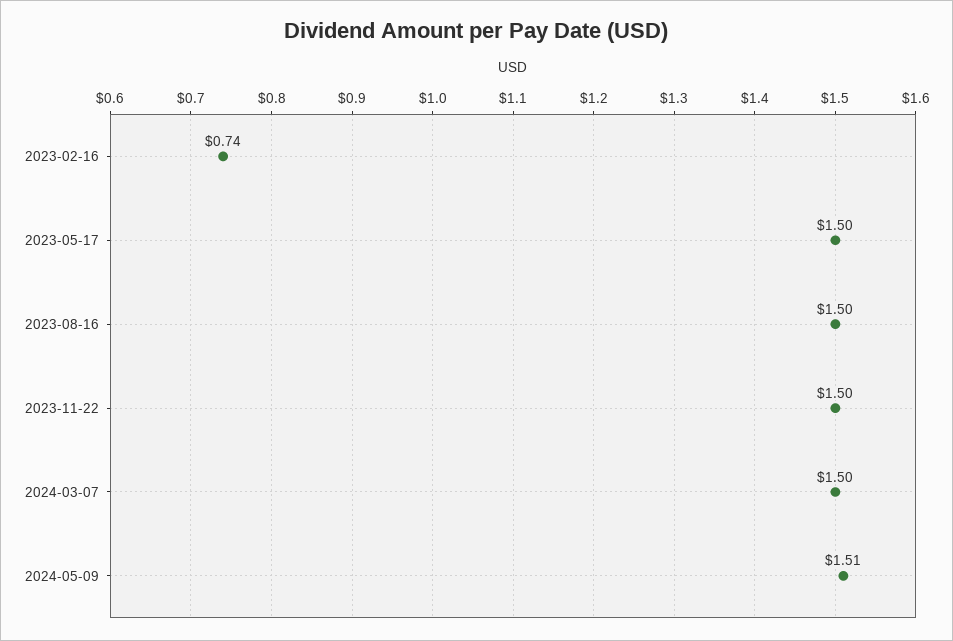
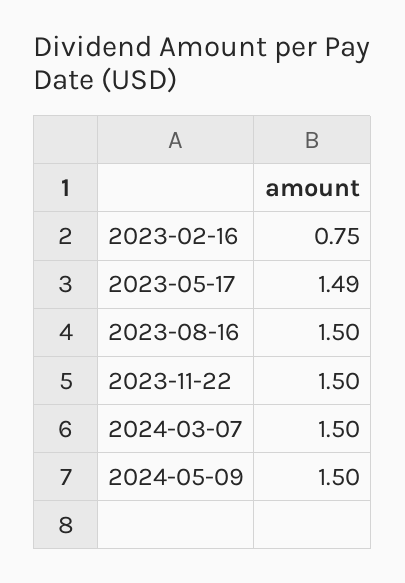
  {
-   "2023-02-16": 0.74,
+   "2023-02-16": 0.75,
-   "2023-05-17": 1.5,
+   "2023-05-17": 1.49,
    "2023-08-16": 1.5,
    "2023-11-22": 1.5,
    "2024-03-07": 1.5,
-   "2024-05-09": 1.51
+   "2024-05-09": 1.5
  }

